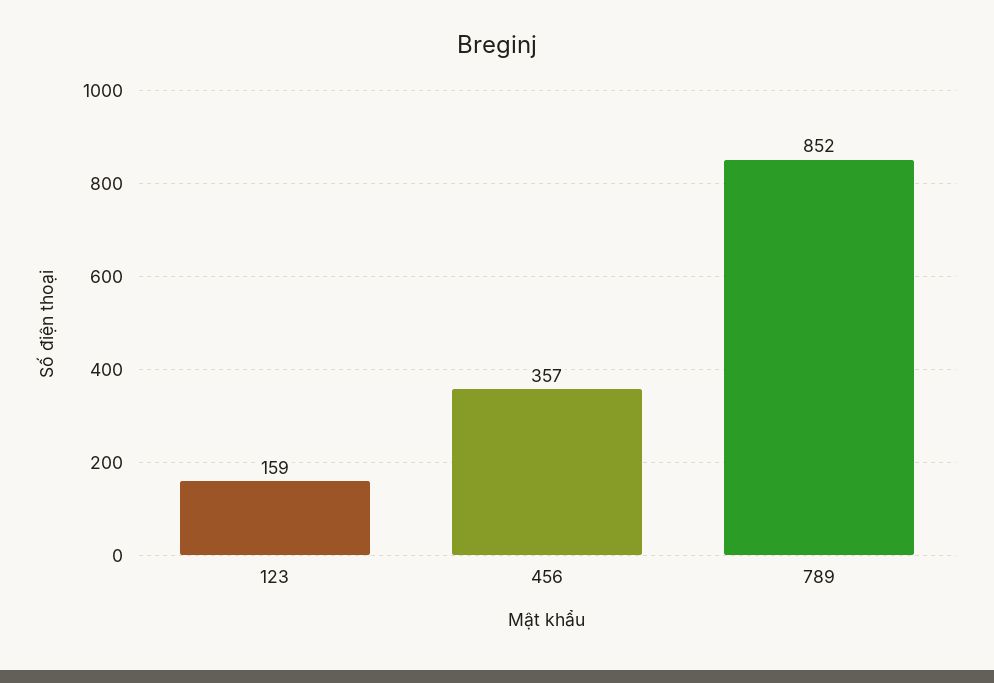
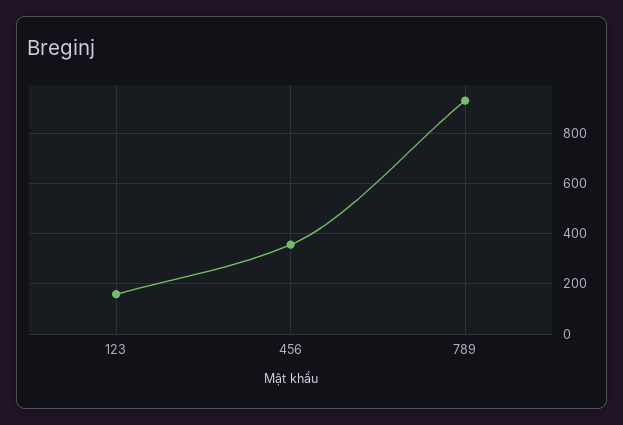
  {
    "123": 159,
    "456": 357,
-   "789": 852
+   "789": 925
  }

